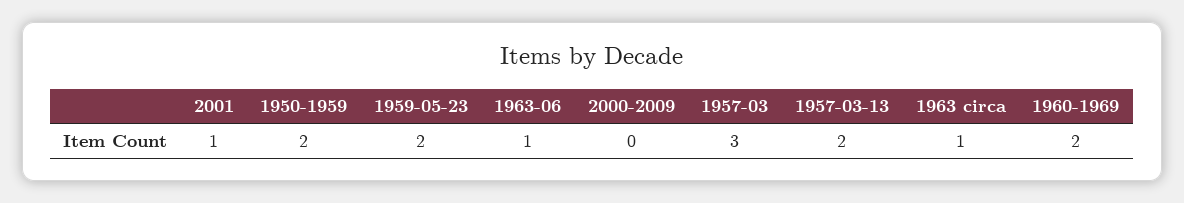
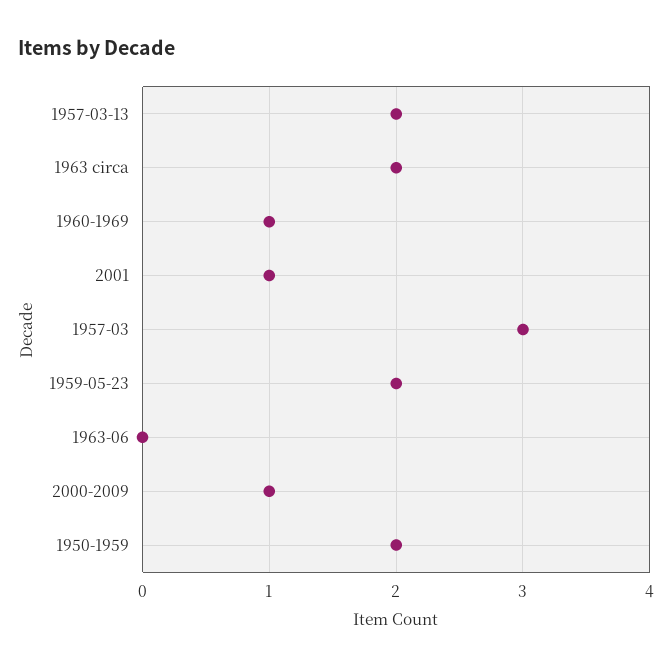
  {
    "2001": 1,
    "1950-1959": 2,
    "1959-05-23": 2,
-   "1963-06": 1,
+   "1963-06": 0,
-   "2000-2009": 0,
+   "2000-2009": 1,
    "1957-03": 3,
    "1957-03-13": 2,
-   "1963 circa": 1,
+   "1963 circa": 2,
-   "1960-1969": 2
+   "1960-1969": 1
  }

